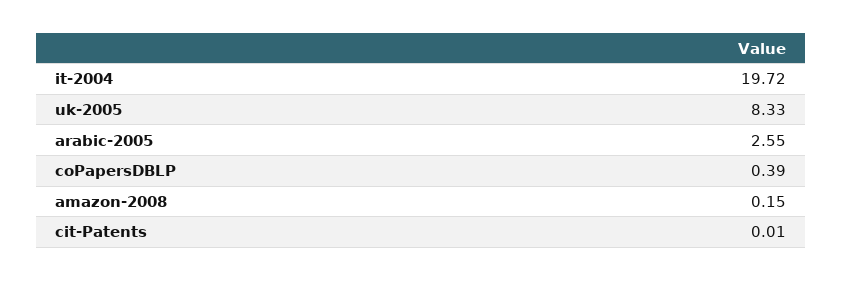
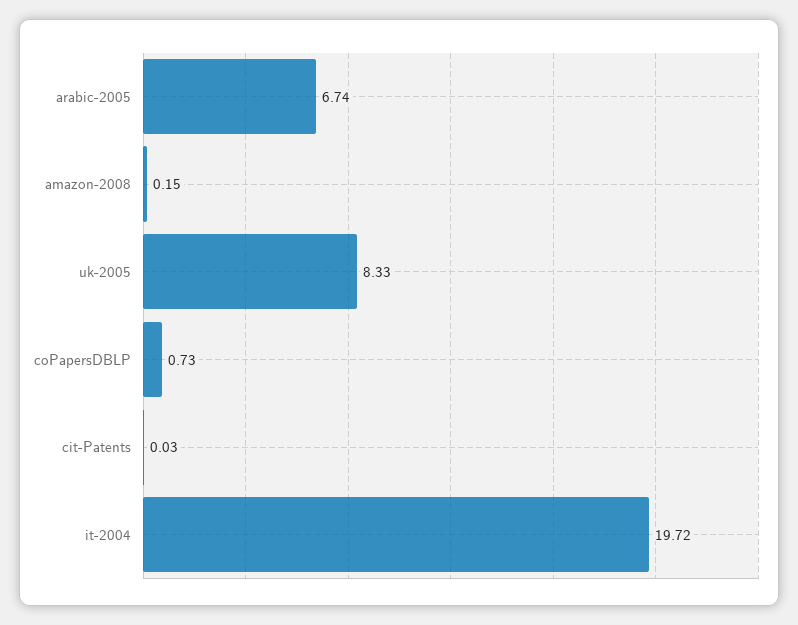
  {
    "it-2004": 19.72,
    "uk-2005": 8.33,
-   "arabic-2005": 2.55,
+   "arabic-2005": 6.74,
-   "coPapersDBLP": 0.39,
+   "coPapersDBLP": 0.73,
    "amazon-2008": 0.15,
-   "cit-Patents": 0.01
+   "cit-Patents": 0.03
  }

